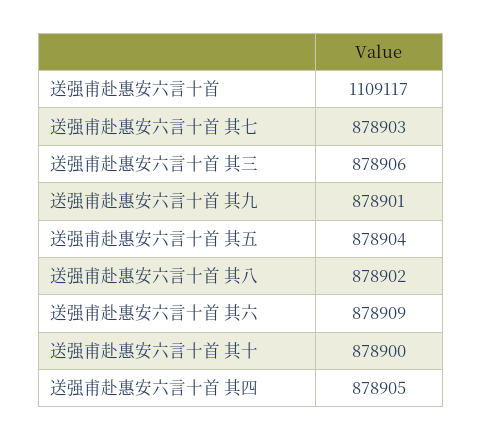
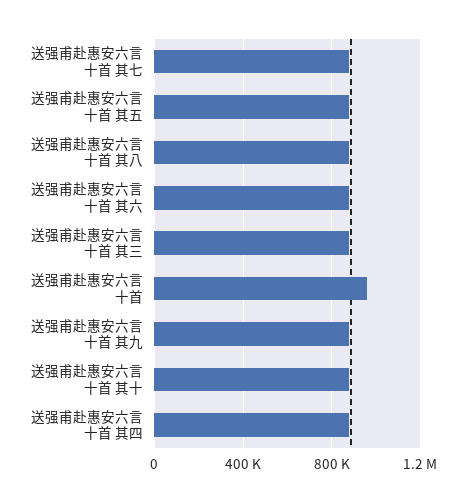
  {
-   "送强甫赴惠安六言十首": 1109117,
+   "送强甫赴惠安六言十首": 950000,
    "送强甫赴惠安六言十首 其七": 878903,
    "送强甫赴惠安六言十首 其三": 878906,
    "送强甫赴惠安六言十首 其九": 878901,
    "送强甫赴惠安六言十首 其五": 878904,
    "送强甫赴惠安六言十首 其八": 878902,
    "送强甫赴惠安六言十首 其六": 878909,
    "送强甫赴惠安六言十首 其十": 878900,
    "送强甫赴惠安六言十首 其四": 878905
  }

